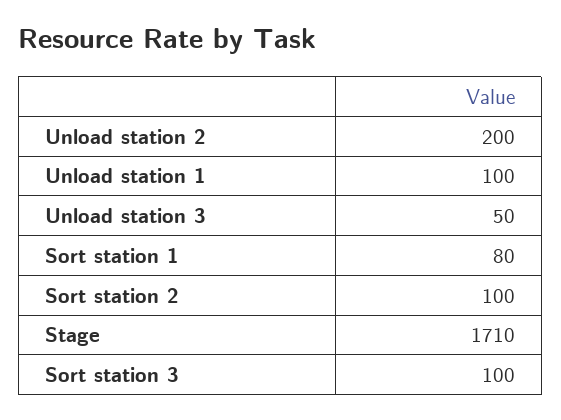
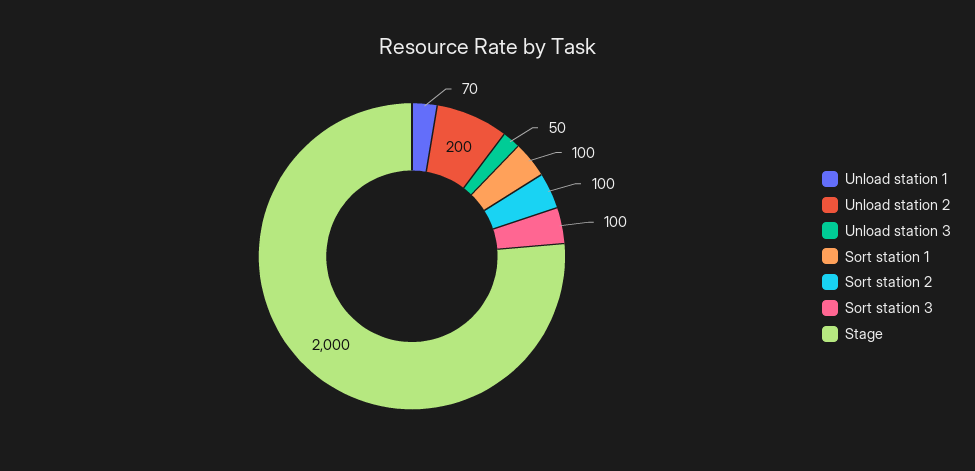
  {
    "Unload station 2": 200,
-   "Unload station 1": 100,
+   "Unload station 1": 70,
    "Unload station 3": 50,
-   "Sort station 1": 80,
+   "Sort station 1": 100,
    "Sort station 2": 100,
-   "Stage": 1710,
+   "Stage": 2000,
    "Sort station 3": 100
  }

